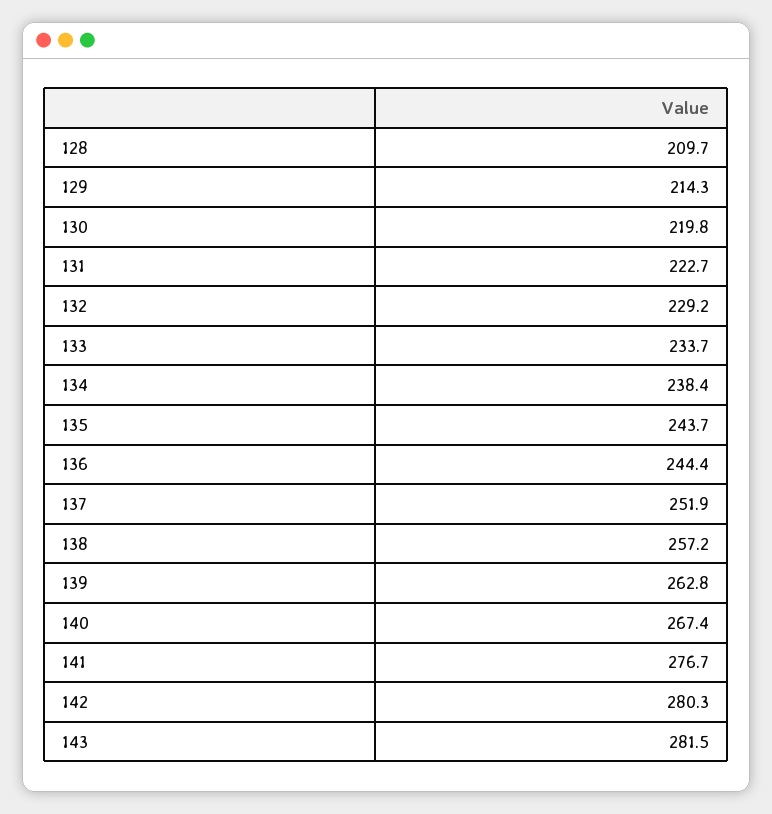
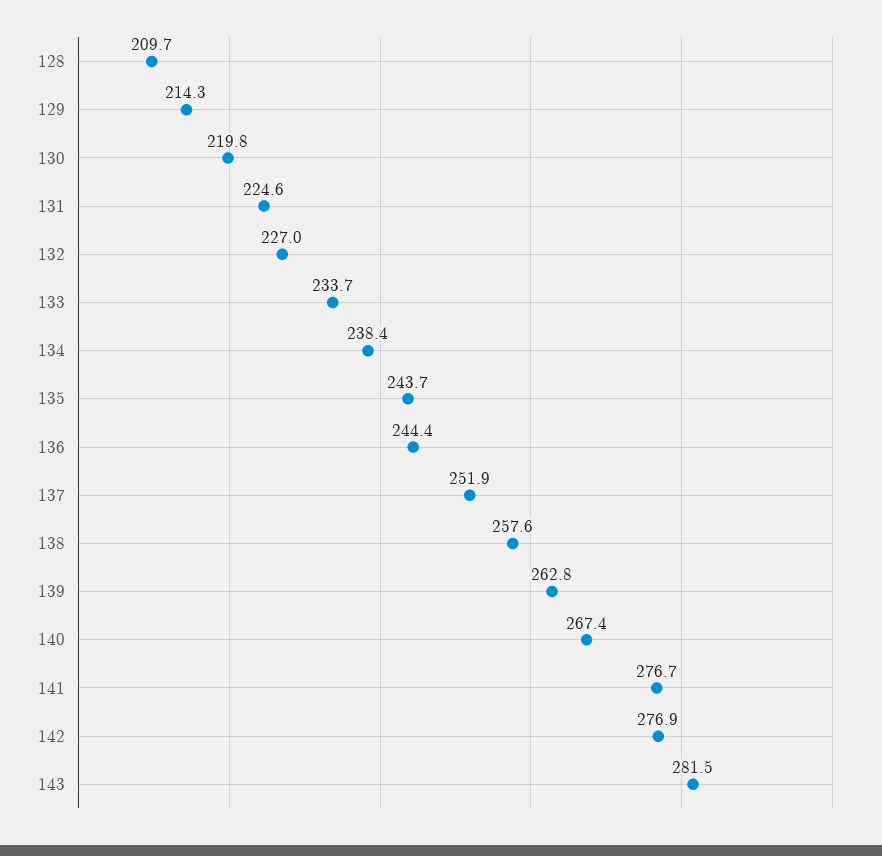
  {
    "128": 209.7,
    "129": 214.3,
    "130": 219.8,
-   "131": 222.7,
+   "131": 224.6,
-   "132": 229.2,
+   "132": 227,
    "133": 233.7,
    "134": 238.4,
    "135": 243.7,
    "136": 244.4,
    "137": 251.9,
-   "138": 257.2,
+   "138": 257.6,
    "139": 262.8,
    "140": 267.4,
    "141": 276.7,
-   "142": 280.3,
+   "142": 276.9,
    "143": 281.5
  }

